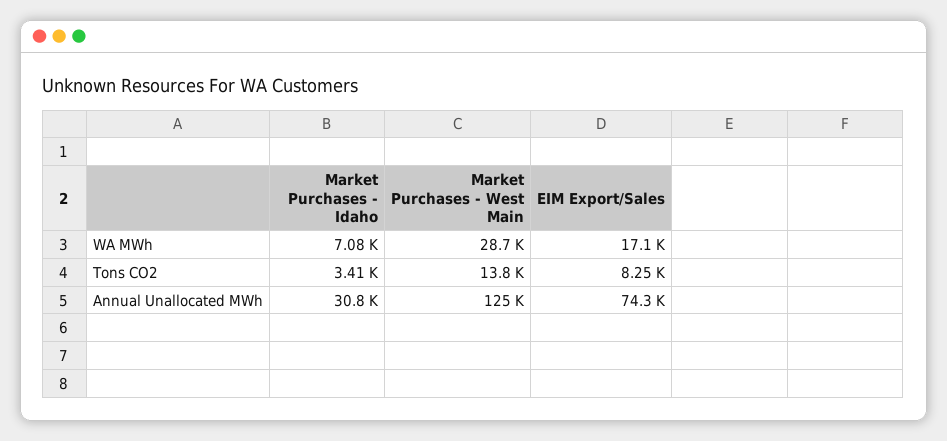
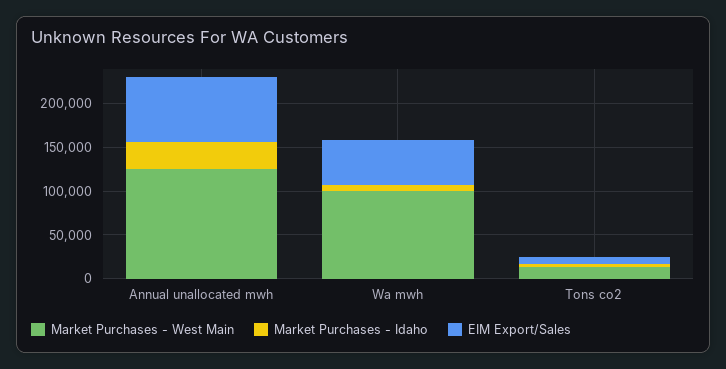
  {
    "Market Purchases - Idaho": {
      "WA MWh": 7080,
      "Tons CO2": 3410,
      "Annual Unallocated MWh": 30800
    },
    "Market Purchases - West Main": {
-     "WA MWh": 28700,
+     "WA MWh": 100000,
      "Tons CO2": 13800,
      "Annual Unallocated MWh": 125000
    },
    "EIM Export/Sales": {
-     "WA MWh": 17100,
+     "WA MWh": 50000,
      "Tons CO2": 8250,
      "Annual Unallocated MWh": 74300
    }
  }

